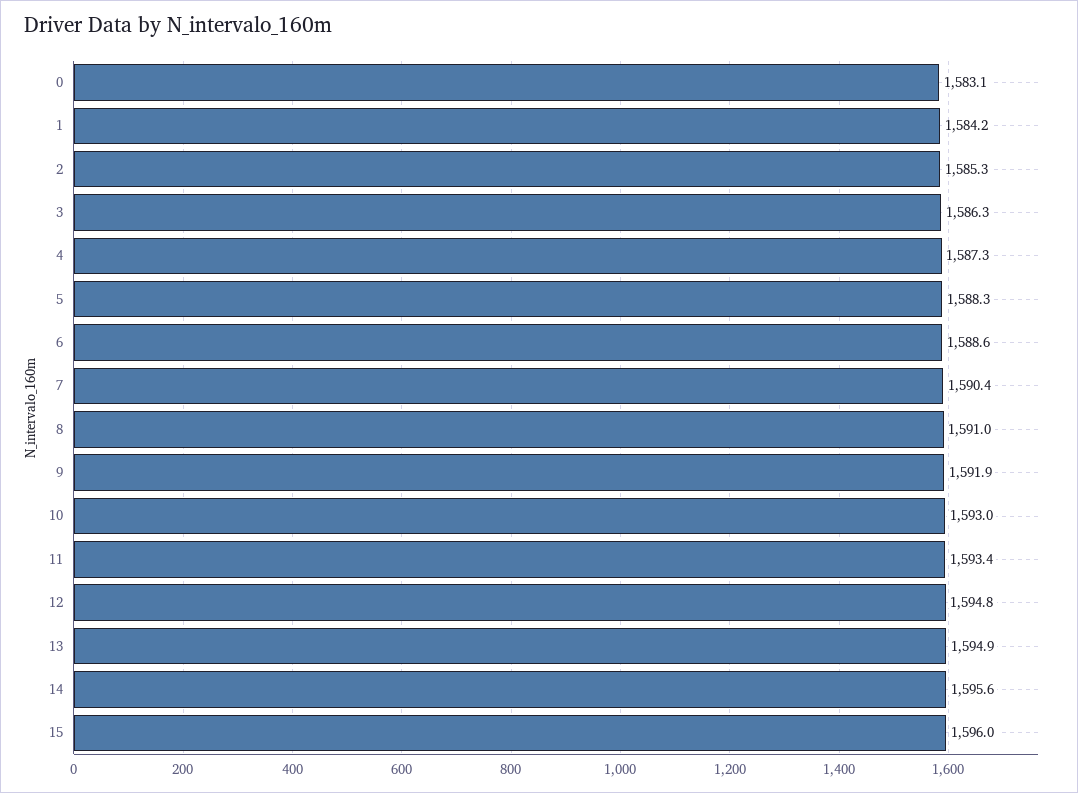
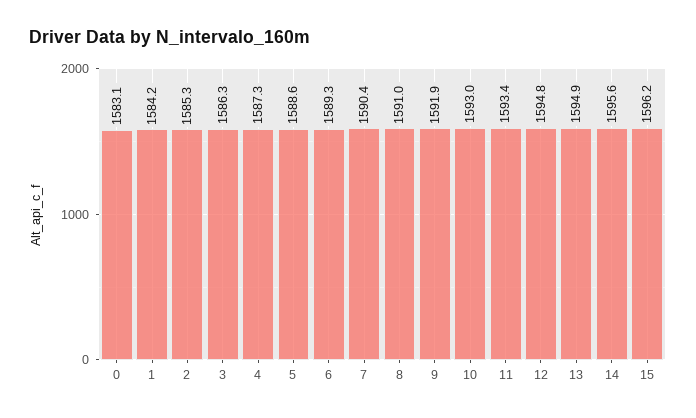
  {
    "0": 1583.1,
    "1": 1584.2,
    "2": 1585.3,
    "3": 1586.3,
    "4": 1587.3,
-   "5": 1588.3,
+   "5": 1588.6,
-   "6": 1588.6,
+   "6": 1589.3,
    "7": 1590.4,
    "8": 1591,
    "9": 1591.9,
    "10": 1593,
    "11": 1593.4,
    "12": 1594.8,
    "13": 1594.9,
    "14": 1595.6,
-   "15": 1596
+   "15": 1596.2
  }

